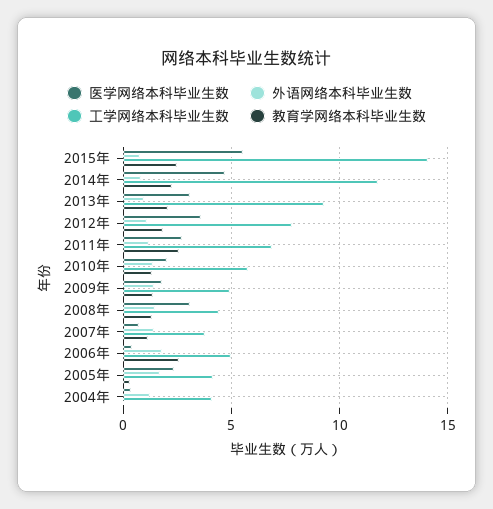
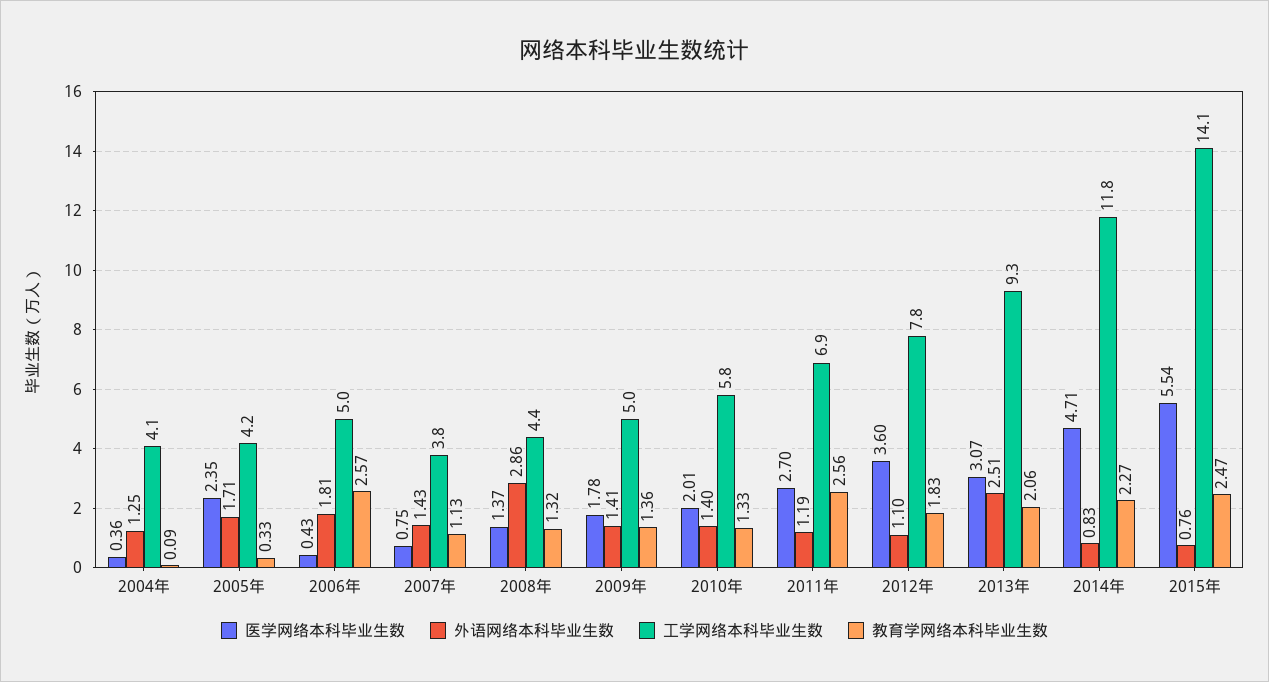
  {
    "医学网络本科毕业生数": {
      "2015年": 5.54,
      "2014年": 4.71,
      "2013年": 3.07,
      "2012年": 3.6,
      "2011年": 2.7,
      "2010年": 2.01,
      "2009年": 1.78,
-     "2008年": 3,
+     "2008年": 1.37,
      "2007年": 0.75,
      "2006年": 0.43,
      "2005年": 2.35,
      "2004年": 0.36
    },
    "外语网络本科毕业生数": {
      "2015年": 0.76,
      "2014年": 0.83,
-     "2013年": 1,
+     "2013年": 2.51,
      "2012年": 1.1,
      "2011年": 1.19,
      "2010年": 1.4,
      "2009年": 1.41,
-     "2008年": 1.5,
+     "2008年": 2.86,
      "2007年": 1.43,
      "2006年": 1.81,
      "2005年": 1.71,
      "2004年": 1.25
    },
    "工学网络本科毕业生数": {
      "2015年": 14.1,
      "2014年": 11.8,
      "2013年": 9.3,
      "2012年": 7.8,
      "2011年": 6.9,
      "2010年": 5.8,
      "2009年": 5,
      "2008年": 4.4,
      "2007年": 3.8,
      "2006年": 5,
      "2005年": 4.2,
      "2004年": 4.1
    },
    "教育学网络本科毕业生数": {
      "2015年": 2.47,
      "2014年": 2.27,
      "2013年": 2.06,
      "2012年": 1.83,
      "2011年": 2.56,
      "2010年": 1.33,
      "2009年": 1.36,
      "2008年": 1.32,
      "2007年": 1.13,
      "2006年": 2.57,
      "2005年": 0.33,
      "2004年": 0.09
    }
  }

